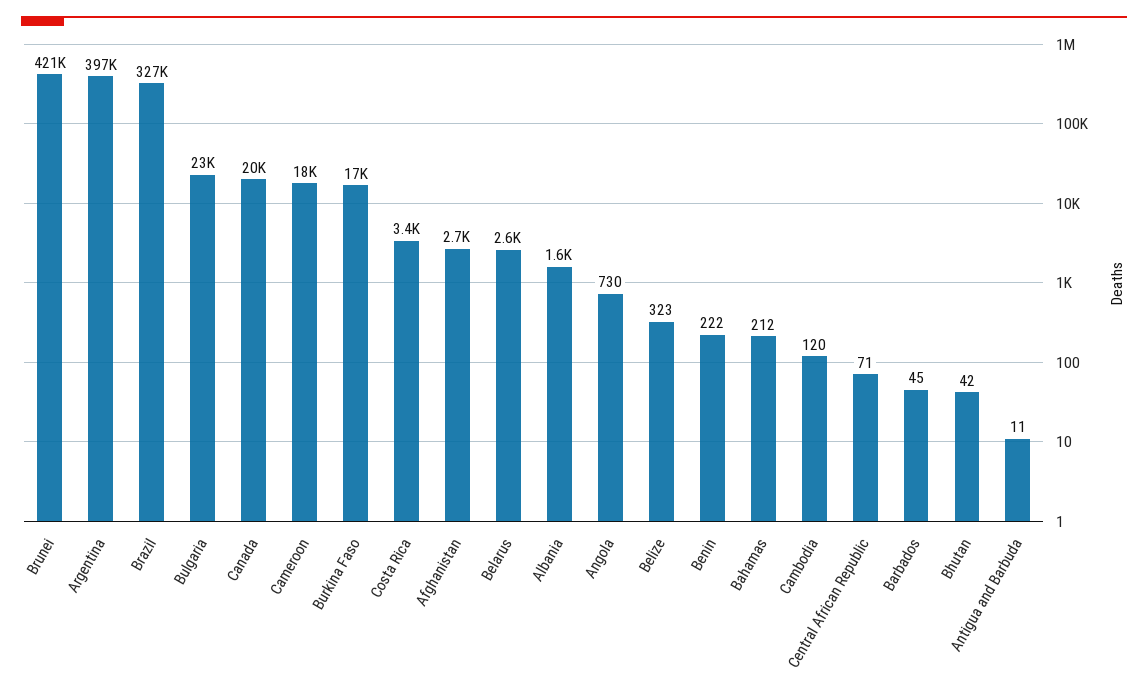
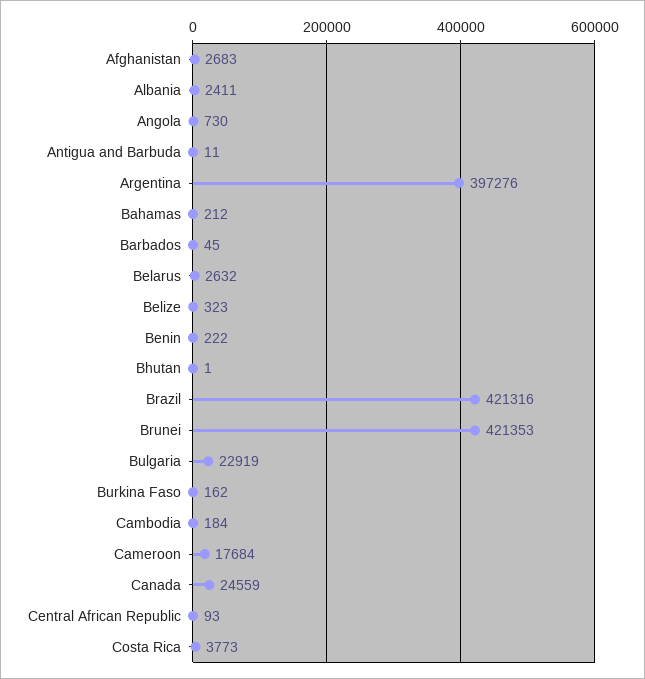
  {
    "Brunei": 421353,
    "Argentina": 397276,
-   "Brazil": 327000,
+   "Brazil": 421316,
    "Bulgaria": 22919,
-   "Canada": 20000,
+   "Canada": 24559,
    "Cameroon": 17684,
-   "Burkina Faso": 17000,
+   "Burkina Faso": 162,
-   "Costa Rica": 3400,
+   "Costa Rica": 3773,
    "Afghanistan": 2683,
    "Belarus": 2632,
-   "Albania": 1600,
+   "Albania": 2411,
    "Angola": 730,
    "Belize": 323,
    "Benin": 222,
    "Bahamas": 212,
-   "Cambodia": 120,
+   "Cambodia": 184,
-   "Central African Republic": 71,
+   "Central African Republic": 93,
    "Barbados": 45,
-   "Bhutan": 42,
+   "Bhutan": 1,
    "Antigua and Barbuda": 11
  }

